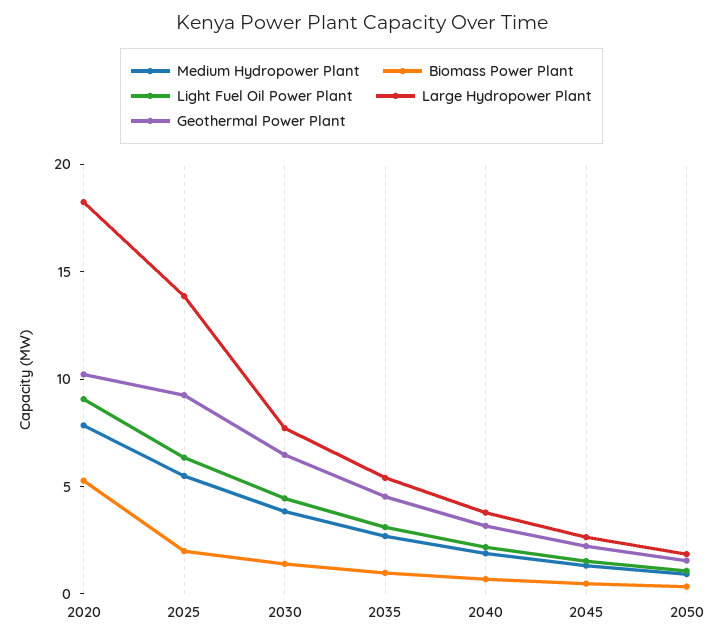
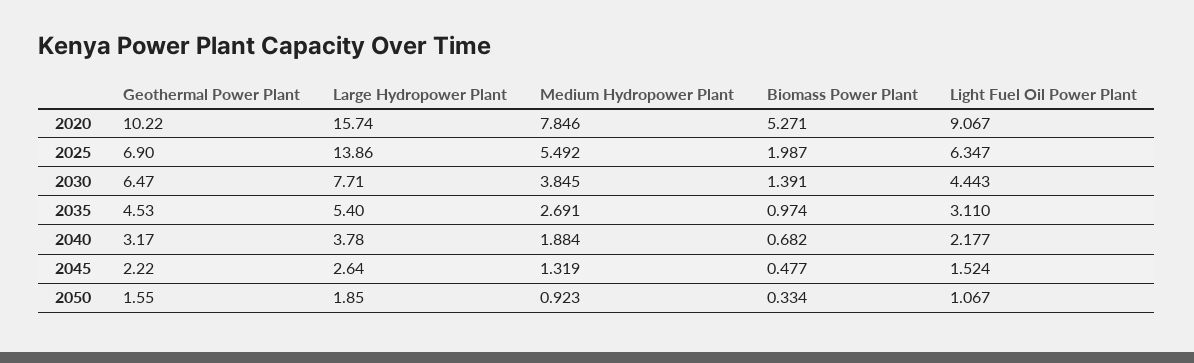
  {
    "Medium Hydropower Plant": {
      "2020": 7.846,
      "2025": 5.492,
      "2030": 3.845,
      "2035": 2.691,
      "2040": 1.884,
      "2045": 1.319,
      "2050": 0.923
    },
    "Biomass Power Plant": {
      "2020": 5.271,
      "2025": 1.987,
      "2030": 1.391,
      "2035": 0.974,
      "2040": 0.682,
      "2045": 0.477,
      "2050": 0.334
    },
    "Light Fuel Oil Power Plant": {
      "2020": 9.067,
      "2025": 6.347,
      "2030": 4.443,
      "2035": 3.11,
      "2040": 2.177,
      "2045": 1.524,
      "2050": 1.067
    },
    "Large Hydropower Plant": {
-     "2020": 18,
+     "2020": 15.74,
      "2025": 13.86,
      "2030": 7.71,
      "2035": 5.4,
      "2040": 3.78,
      "2045": 2.64,
      "2050": 1.85
    },
    "Geothermal Power Plant": {
      "2020": 10.22,
-     "2025": 9,
+     "2025": 6.9,
      "2030": 6.47,
      "2035": 4.53,
      "2040": 3.17,
      "2045": 2.22,
      "2050": 1.55
    }
  }

